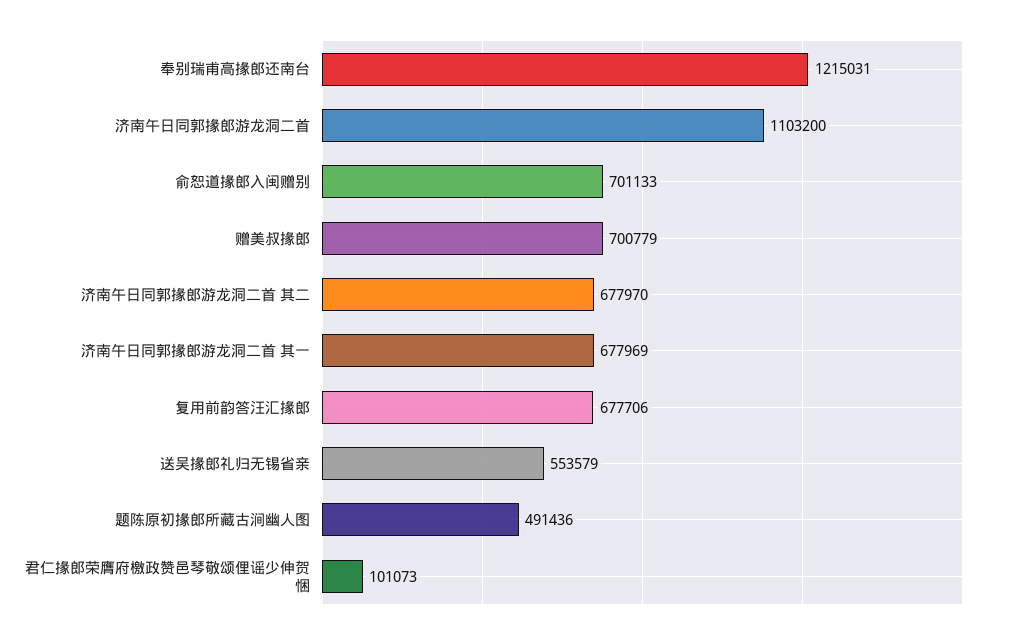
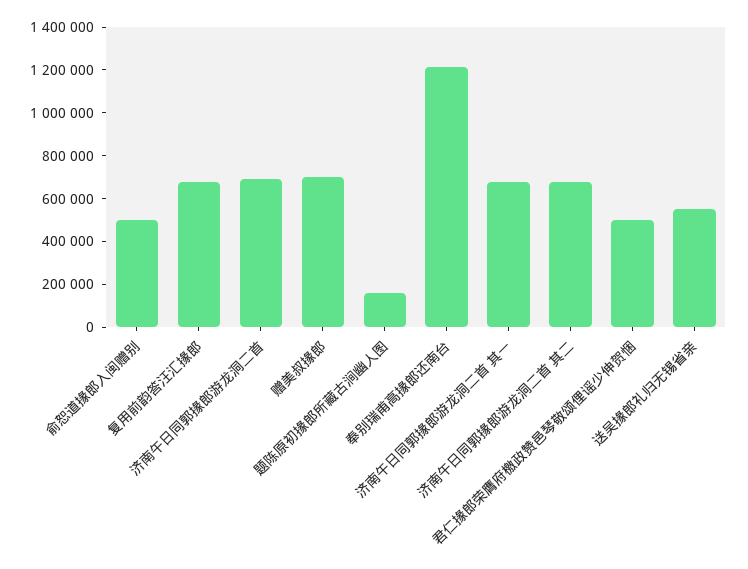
  {
    "奉别瑞甫高掾郎还南台": 1215031,
-   "济南午日同郭掾郎游龙洞二首": 1103200,
+   "济南午日同郭掾郎游龙洞二首": 700000,
-   "俞恕道掾郎入闽赠别": 701133,
+   "俞恕道掾郎入闽赠别": 500000,
    "赠美叔掾郎": 700779,
    "济南午日同郭掾郎游龙洞二首 其二": 677970,
    "济南午日同郭掾郎游龙洞二首 其一": 677969,
    "复用前韵答汪汇掾郎": 677706,
    "送吴掾郎礼归无锡省亲": 553579,
-   "题陈原初掾郎所藏古涧幽人图": 491436,
+   "题陈原初掾郎所藏古涧幽人图": 150000,
-   "君仁掾郎荣膺府檄政赞邑琴敬颂俚谣少伸贺悃": 101073
+   "君仁掾郎荣膺府檄政赞邑琴敬颂俚谣少伸贺悃": 500000
  }

